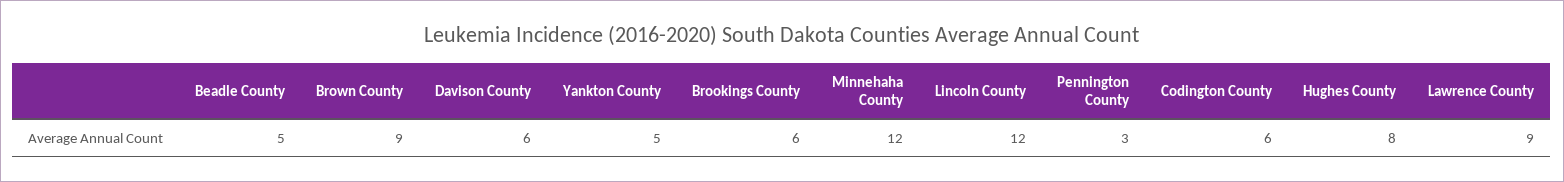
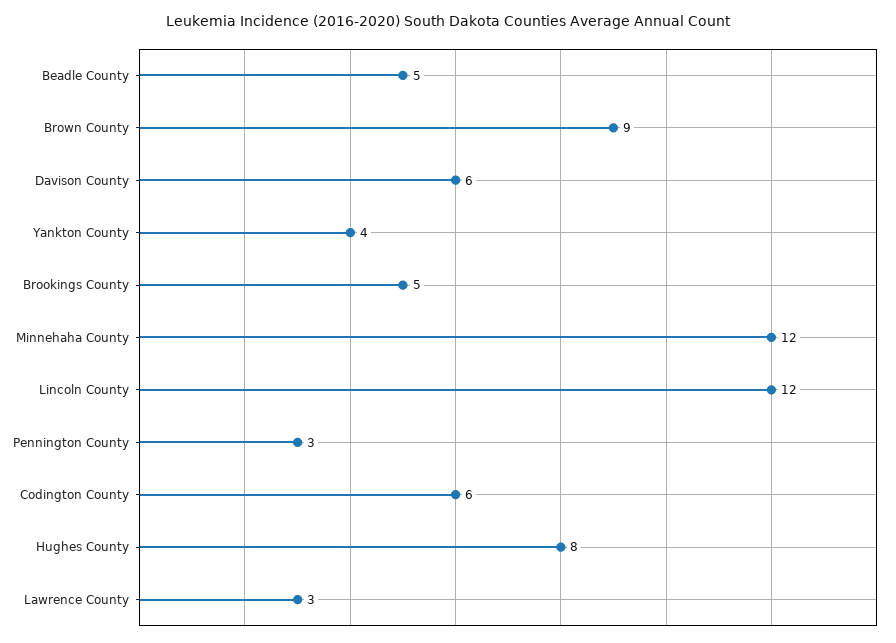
  {
    "Beadle County": 5,
    "Brown County": 9,
    "Davison County": 6,
-   "Yankton County": 5,
+   "Yankton County": 4,
-   "Brookings County": 6,
+   "Brookings County": 5,
    "Minnehaha County": 12,
    "Lincoln County": 12,
    "Pennington County": 3,
    "Codington County": 6,
    "Hughes County": 8,
-   "Lawrence County": 9
+   "Lawrence County": 3
  }

